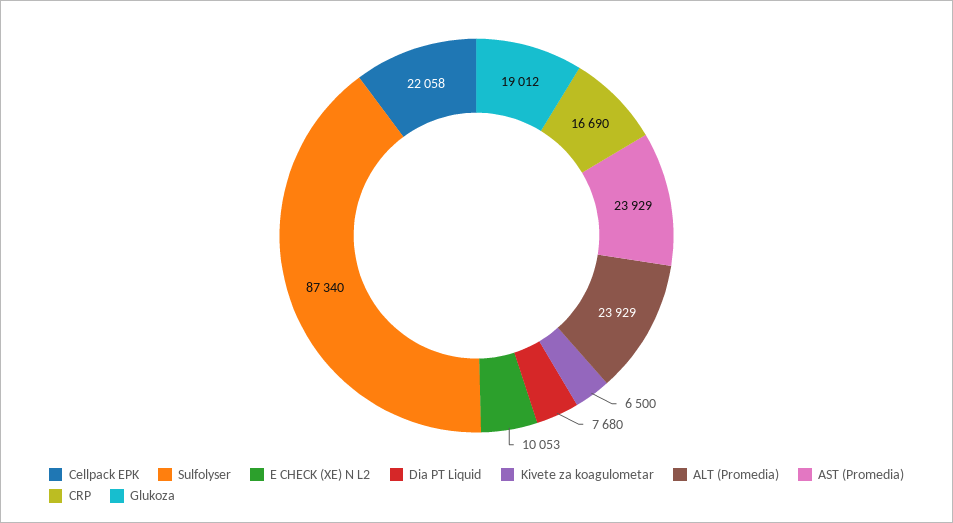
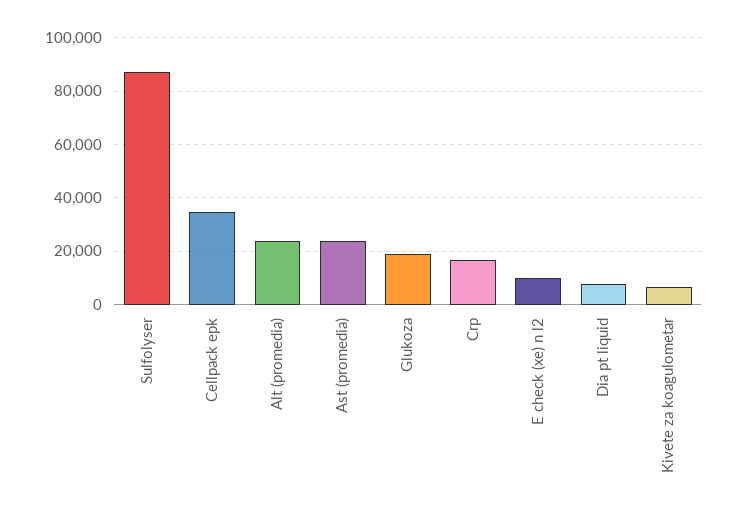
  {
-   "Cellpack EPK": 22058,
+   "Cellpack EPK": 35000,
    "Sulfolyser": 87340,
    "E CHECK (XE) N L2": 10053,
    "Dia PT Liquid": 7680,
    "Kivete za koagulometar": 6500,
    "ALT (Promedia)": 23929,
    "AST (Promedia)": 23929,
    "CRP": 16690,
    "Glukoza": 19012
  }

